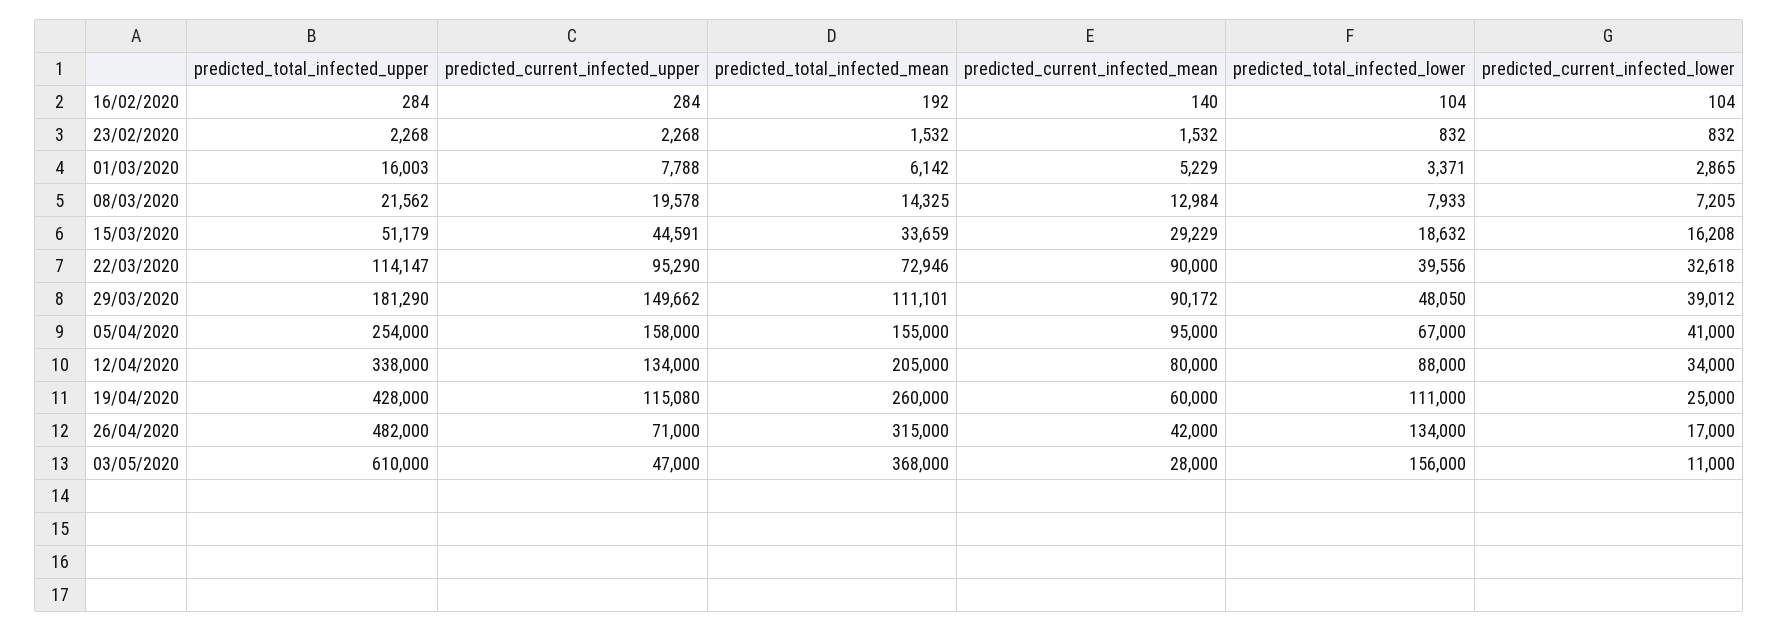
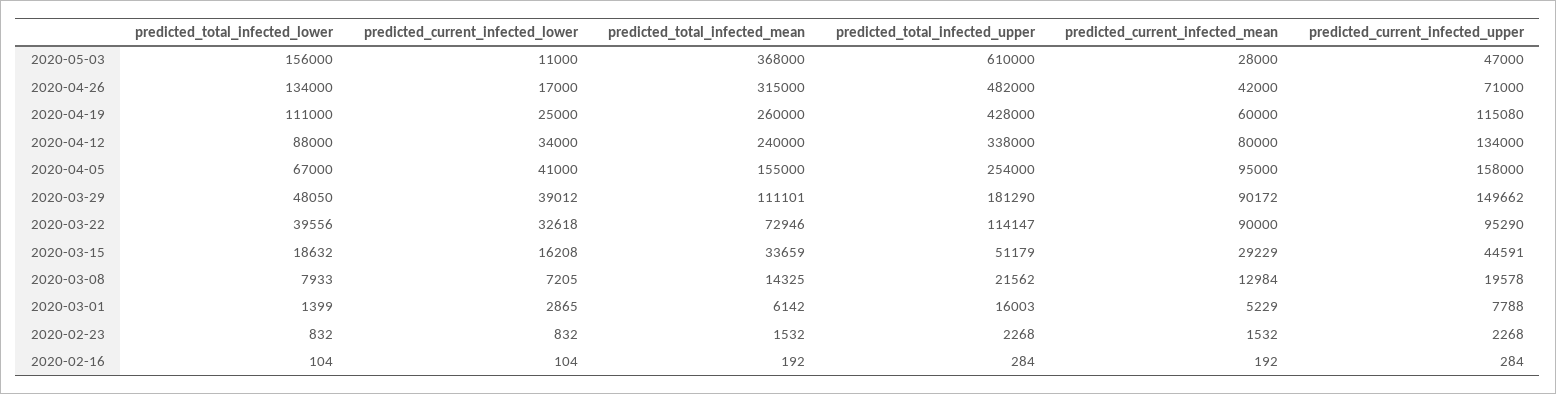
  {
    "predicted_total_infected_upper": {
      "16/02/2020": 284,
      "23/02/2020": 2268,
      "01/03/2020": 16003,
      "08/03/2020": 21562,
      "15/03/2020": 51179,
      "22/03/2020": 114147,
      "29/03/2020": 181290,
      "05/04/2020": 254000,
      "12/04/2020": 338000,
      "19/04/2020": 428000,
      "26/04/2020": 482000,
      "03/05/2020": 610000
    },
    "predicted_current_infected_upper": {
      "16/02/2020": 284,
      "23/02/2020": 2268,
      "01/03/2020": 7788,
      "08/03/2020": 19578,
      "15/03/2020": 44591,
      "22/03/2020": 95290,
      "29/03/2020": 149662,
      "05/04/2020": 158000,
      "12/04/2020": 134000,
      "19/04/2020": 115080,
      "26/04/2020": 71000,
      "03/05/2020": 47000
    },
    "predicted_total_infected_mean": {
      "16/02/2020": 192,
      "23/02/2020": 1532,
      "01/03/2020": 6142,
      "08/03/2020": 14325,
      "15/03/2020": 33659,
      "22/03/2020": 72946,
      "29/03/2020": 111101,
      "05/04/2020": 155000,
-     "12/04/2020": 205000,
+     "12/04/2020": 240000,
      "19/04/2020": 260000,
      "26/04/2020": 315000,
      "03/05/2020": 368000
    },
    "predicted_current_infected_mean": {
-     "16/02/2020": 140,
+     "16/02/2020": 192,
      "23/02/2020": 1532,
      "01/03/2020": 5229,
      "08/03/2020": 12984,
      "15/03/2020": 29229,
      "22/03/2020": 90000,
      "29/03/2020": 90172,
      "05/04/2020": 95000,
      "12/04/2020": 80000,
      "19/04/2020": 60000,
      "26/04/2020": 42000,
      "03/05/2020": 28000
    },
    "predicted_total_infected_lower": {
      "16/02/2020": 104,
      "23/02/2020": 832,
-     "01/03/2020": 3371,
+     "01/03/2020": 1399,
      "08/03/2020": 7933,
      "15/03/2020": 18632,
      "22/03/2020": 39556,
      "29/03/2020": 48050,
      "05/04/2020": 67000,
      "12/04/2020": 88000,
      "19/04/2020": 111000,
      "26/04/2020": 134000,
      "03/05/2020": 156000
    },
    "predicted_current_infected_lower": {
      "16/02/2020": 104,
      "23/02/2020": 832,
      "01/03/2020": 2865,
      "08/03/2020": 7205,
      "15/03/2020": 16208,
      "22/03/2020": 32618,
      "29/03/2020": 39012,
      "05/04/2020": 41000,
      "12/04/2020": 34000,
      "19/04/2020": 25000,
      "26/04/2020": 17000,
      "03/05/2020": 11000
    }
  }

